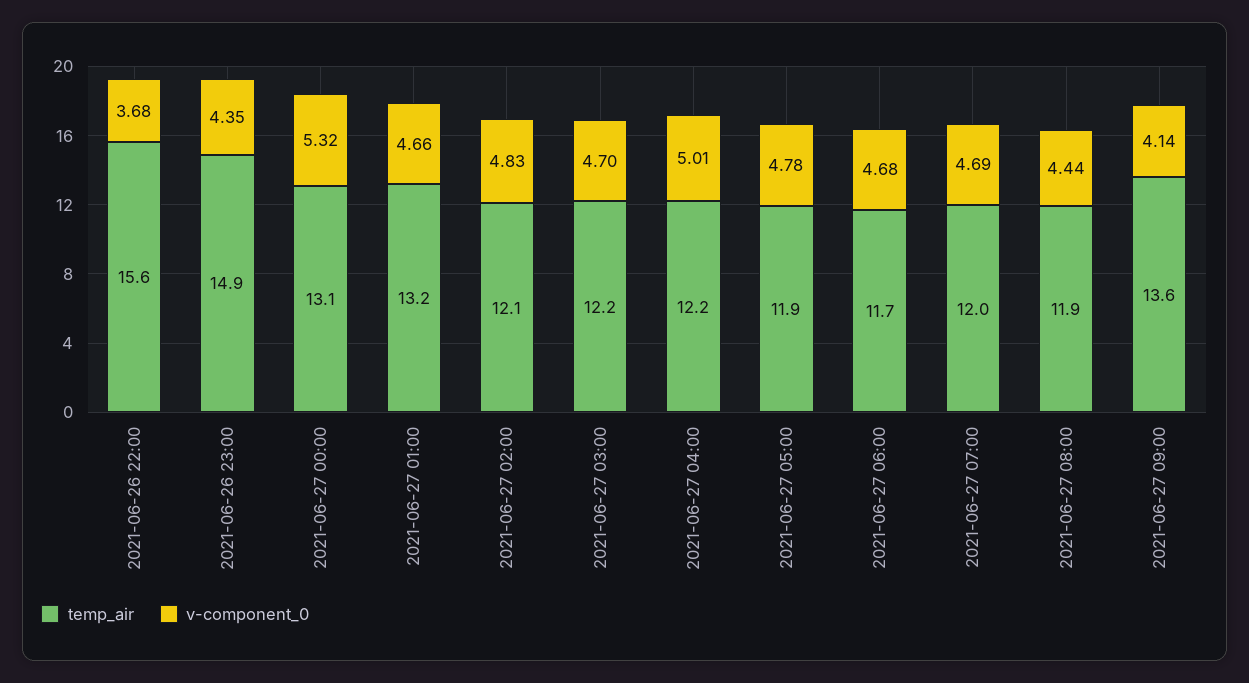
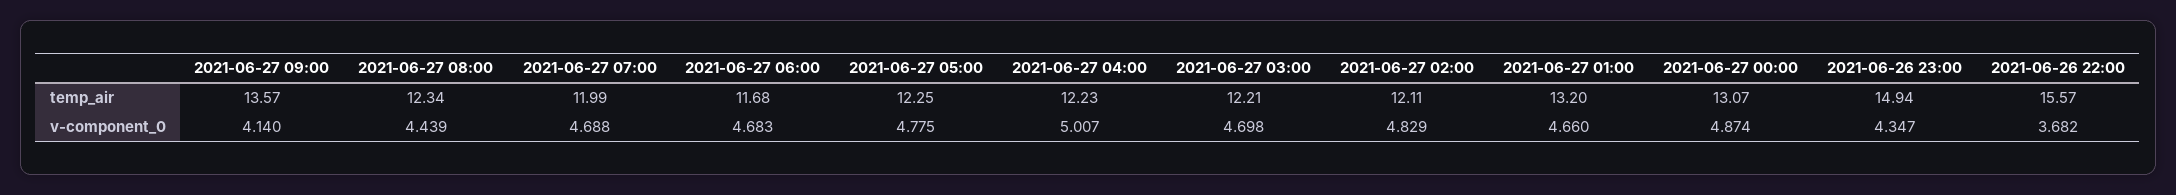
  {
    "temp_air": {
      "2021-06-26 22:00": 15.57,
      "2021-06-26 23:00": 14.94,
      "2021-06-27 00:00": 13.07,
      "2021-06-27 01:00": 13.2,
      "2021-06-27 02:00": 12.11,
      "2021-06-27 03:00": 12.21,
      "2021-06-27 04:00": 12.23,
-     "2021-06-27 05:00": 11.9,
+     "2021-06-27 05:00": 12.25,
      "2021-06-27 06:00": 11.68,
      "2021-06-27 07:00": 11.99,
-     "2021-06-27 08:00": 11.9,
+     "2021-06-27 08:00": 12.34,
      "2021-06-27 09:00": 13.57
    },
    "v-component_0": {
      "2021-06-26 22:00": 3.682,
      "2021-06-26 23:00": 4.347,
-     "2021-06-27 00:00": 5.32,
+     "2021-06-27 00:00": 4.874,
      "2021-06-27 01:00": 4.66,
      "2021-06-27 02:00": 4.829,
      "2021-06-27 03:00": 4.698,
      "2021-06-27 04:00": 5.007,
      "2021-06-27 05:00": 4.775,
      "2021-06-27 06:00": 4.683,
      "2021-06-27 07:00": 4.688,
      "2021-06-27 08:00": 4.439,
      "2021-06-27 09:00": 4.14
    }
  }

